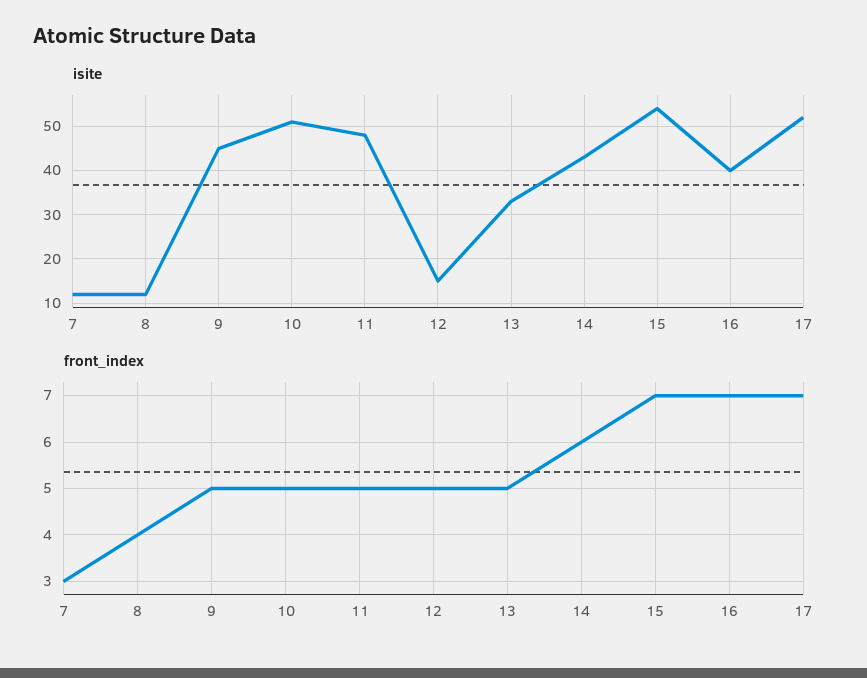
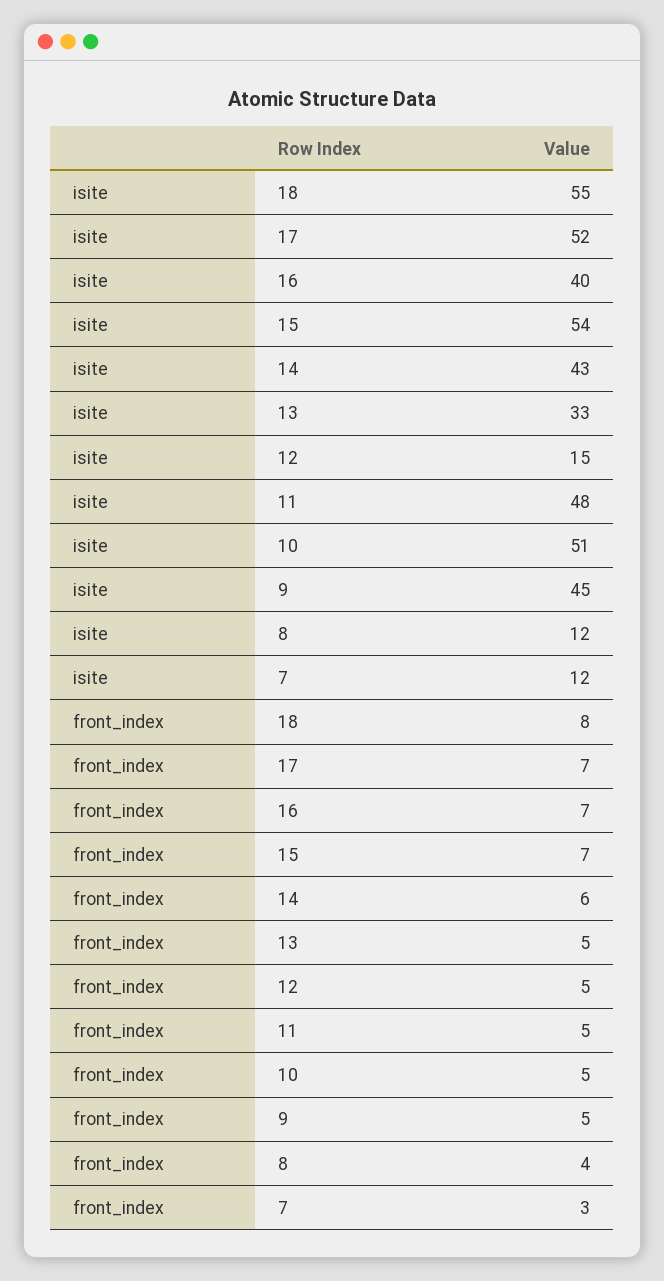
  {
    "isite": {
      "7": 12,
      "8": 12,
      "9": 45,
      "10": 51,
      "11": 48,
      "12": 15,
      "13": 33,
      "14": 43,
      "15": 54,
      "16": 40,
-     "17": 52
+     "17": 52,
+     "18": 55
    },
    "front_index": {
      "7": 3,
      "8": 4,
      "9": 5,
      "10": 5,
      "11": 5,
      "12": 5,
      "13": 5,
      "14": 6,
      "15": 7,
      "16": 7,
-     "17": 7
+     "17": 7,
+     "18": 8
    }
  }

